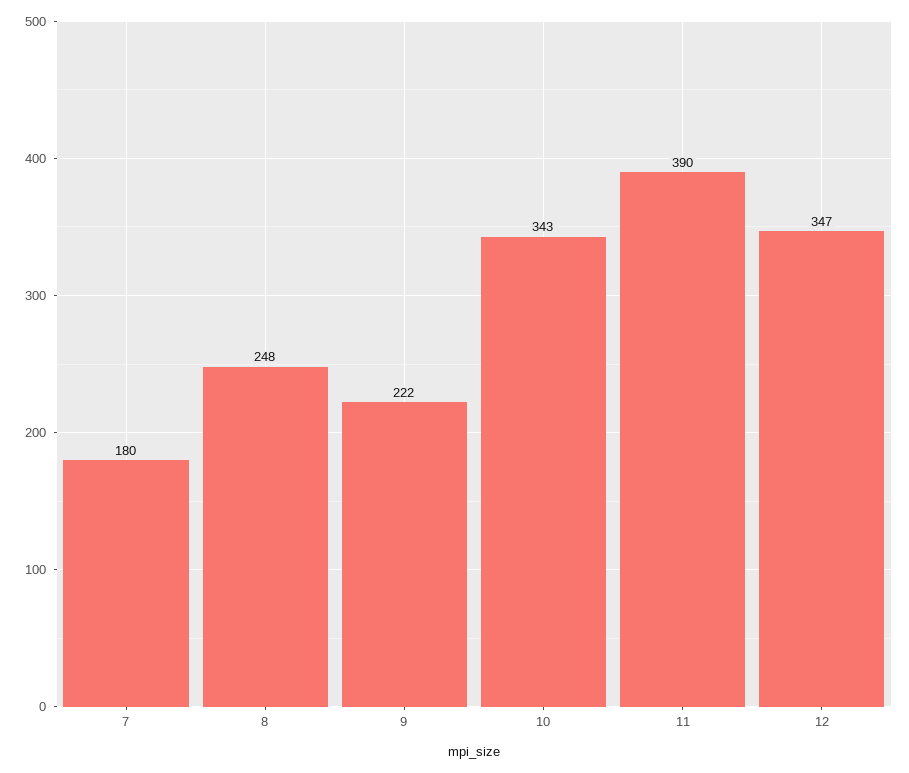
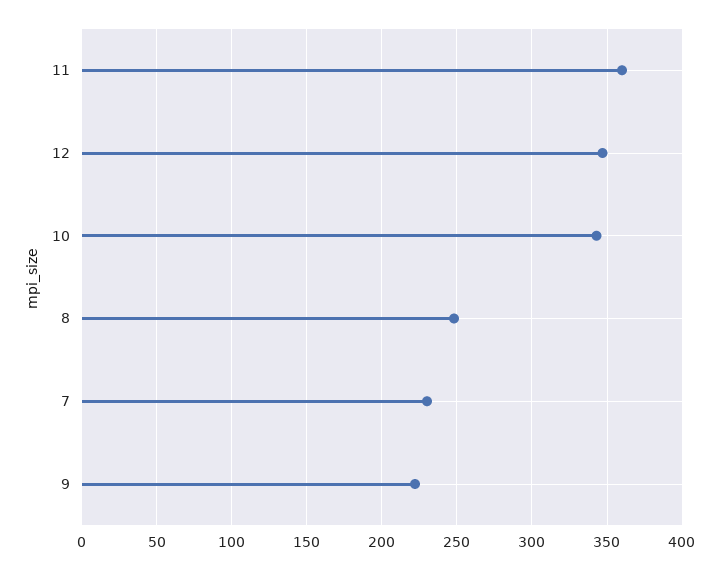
  {
-   "7": 180,
+   "7": 230,
    "8": 248,
    "9": 222,
    "10": 343,
-   "11": 390,
+   "11": 360,
    "12": 347
  }

